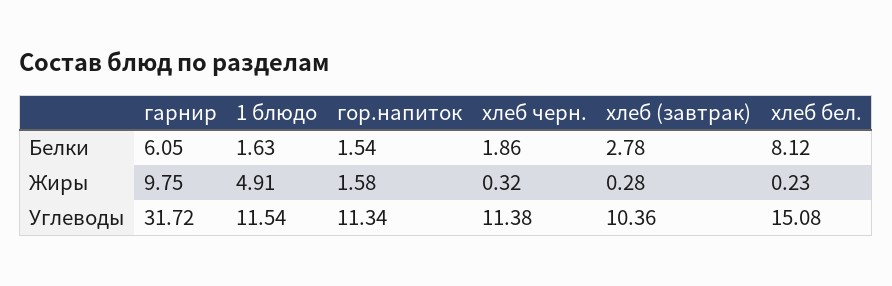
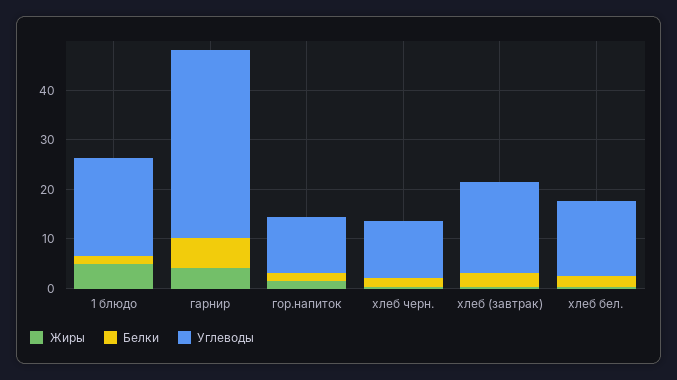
  {
    "Белки": {
      "гарнир": 6.05,
      "1 блюдо": 1.63,
      "гор.напиток": 1.54,
      "хлеб черн.": 1.86,
      "хлеб (завтрак)": 2.78,
-     "хлеб бел.": 8.12
+     "хлеб бел.": 2
    },
    "Жиры": {
-     "гарнир": 9.75,
+     "гарнир": 4,
      "1 блюдо": 4.91,
      "гор.напиток": 1.58,
      "хлеб черн.": 0.32,
      "хлеб (завтрак)": 0.28,
      "хлеб бел.": 0.23
    },
    "Углеводы": {
-     "гарнир": 31.72,
+     "гарнир": 38,
-     "1 блюдо": 11.54,
+     "1 блюдо": 20,
      "гор.напиток": 11.34,
      "хлеб черн.": 11.38,
-     "хлеб (завтрак)": 10.36,
+     "хлеб (завтрак)": 18,
      "хлеб бел.": 15.08
    }
  }

